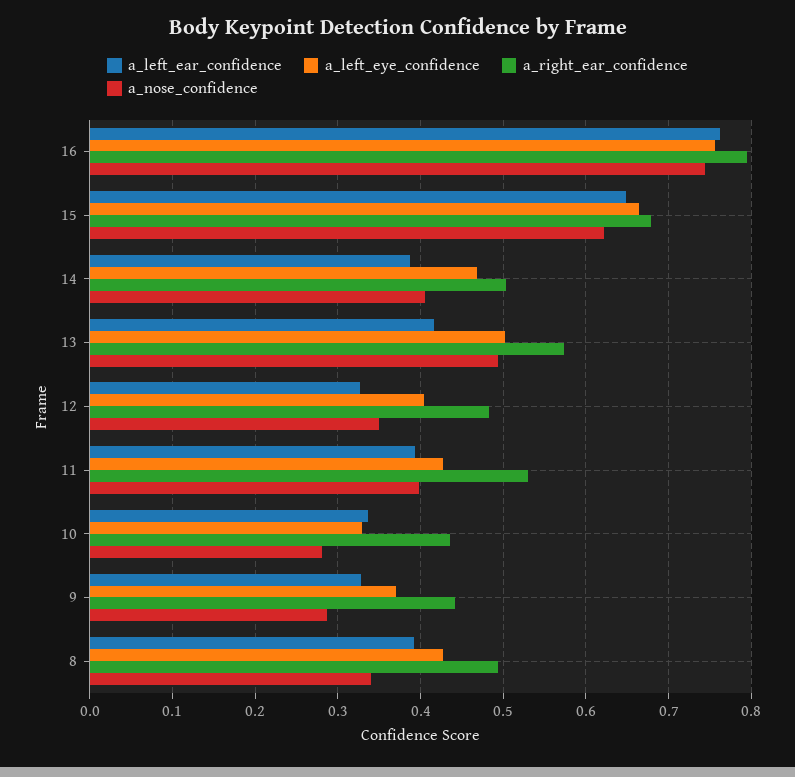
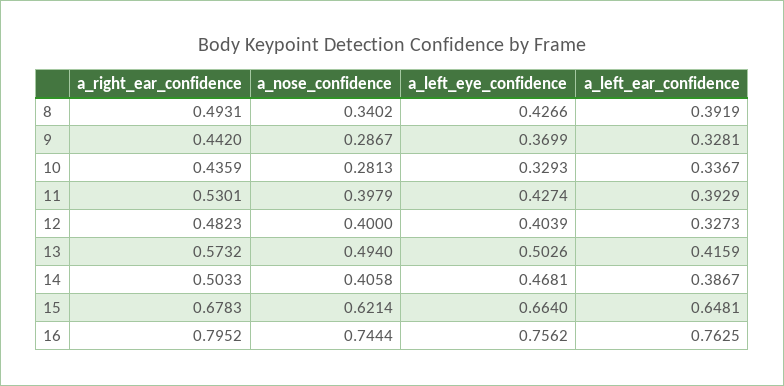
  {
    "a_left_ear_confidence": {
      "16": 0.7625,
      "15": 0.6481,
      "14": 0.3867,
      "13": 0.4159,
      "12": 0.3273,
      "11": 0.3929,
      "10": 0.3367,
      "9": 0.3281,
      "8": 0.3919
    },
    "a_left_eye_confidence": {
      "16": 0.7562,
      "15": 0.664,
      "14": 0.4681,
      "13": 0.5026,
      "12": 0.4039,
      "11": 0.4274,
      "10": 0.3293,
      "9": 0.3699,
      "8": 0.4266
    },
    "a_right_ear_confidence": {
      "16": 0.7952,
      "15": 0.6783,
      "14": 0.5033,
      "13": 0.5732,
      "12": 0.4823,
      "11": 0.5301,
      "10": 0.4359,
      "9": 0.442,
      "8": 0.4931
    },
    "a_nose_confidence": {
      "16": 0.7444,
      "15": 0.6214,
      "14": 0.4058,
      "13": 0.494,
-     "12": 0.35,
+     "12": 0.4,
      "11": 0.3979,
      "10": 0.2813,
      "9": 0.2867,
      "8": 0.3402
    }
  }

